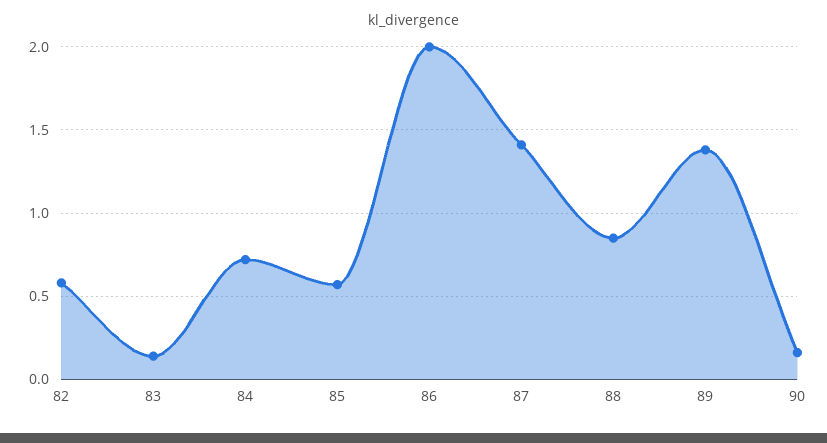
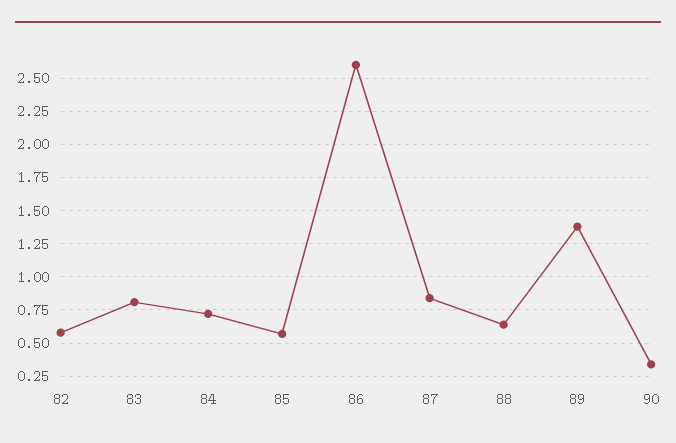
  {
    "82": 0.6,
-   "83": 0.15,
+   "83": 0.8,
    "84": 0.7,
    "85": 0.55,
-   "86": 2,
+   "86": 2.6,
-   "87": 1.4,
+   "87": 0.85,
-   "88": 0.85,
+   "88": 0.65,
    "89": 1.4,
-   "90": 0.15
+   "90": 0.35
  }

